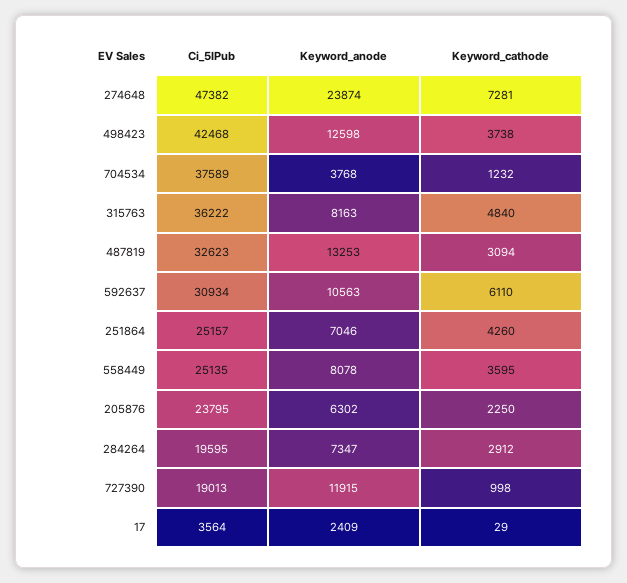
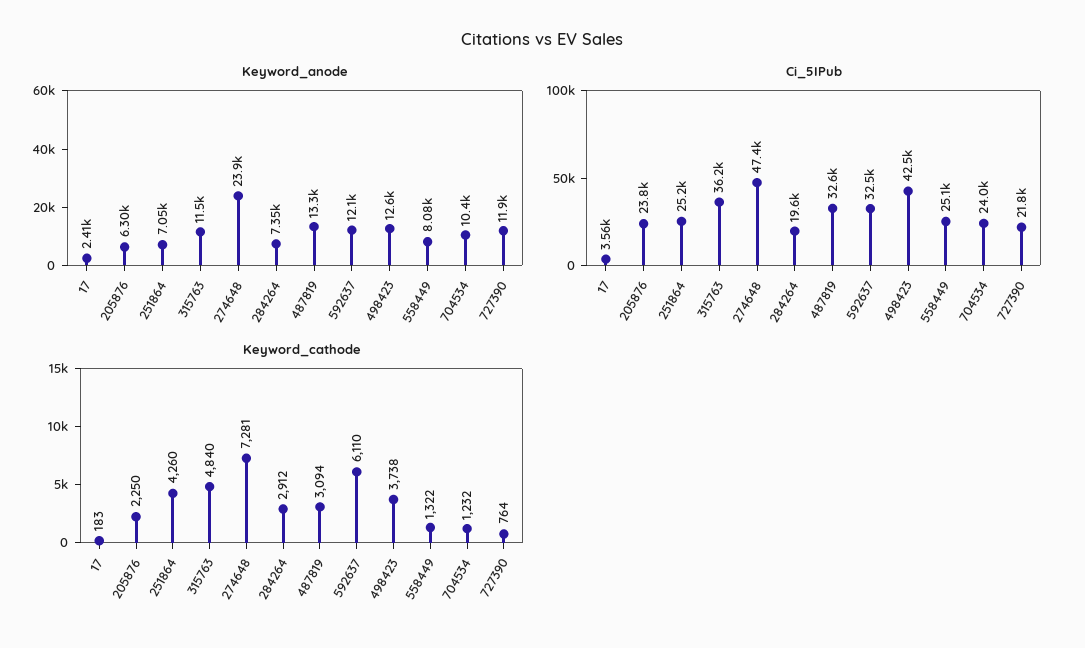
  {
    "Ci_5IPub": {
      "274648": 47382,
      "498423": 42468,
-     "704534": 37589,
+     "704534": 24000,
      "315763": 36222,
      "487819": 32623,
-     "592637": 30934,
+     "592637": 32500,
      "251864": 25157,
      "558449": 25135,
      "205876": 23795,
      "284264": 19595,
-     "727390": 19013,
+     "727390": 21800,
      "17": 3564
    },
    "Keyword_anode": {
      "274648": 23874,
      "498423": 12598,
-     "704534": 3768,
+     "704534": 10400,
-     "315763": 8163,
+     "315763": 11500,
      "487819": 13253,
-     "592637": 10563,
+     "592637": 12100,
      "251864": 7046,
      "558449": 8078,
      "205876": 6302,
      "284264": 7347,
      "727390": 11915,
      "17": 2409
    },
    "Keyword_cathode": {
      "274648": 7281,
      "498423": 3738,
      "704534": 1232,
      "315763": 4840,
      "487819": 3094,
      "592637": 6110,
      "251864": 4260,
-     "558449": 3595,
+     "558449": 1322,
      "205876": 2250,
      "284264": 2912,
-     "727390": 998,
+     "727390": 764,
-     "17": 29
+     "17": 183
    }
  }

